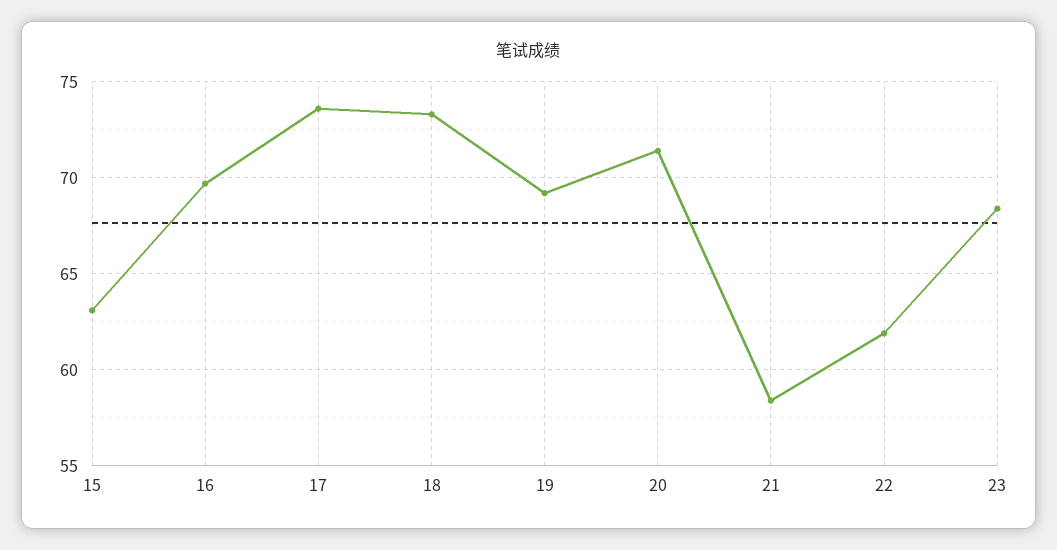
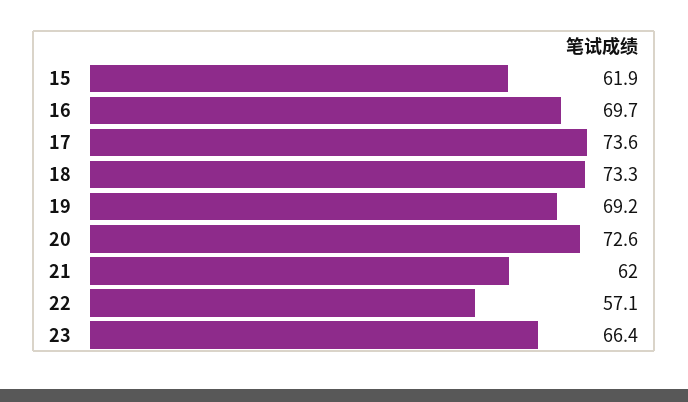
  {
-   "15": 63,
+   "15": 61.9,
    "16": 69.7,
    "17": 73.6,
    "18": 73.3,
    "19": 69.2,
-   "20": 71.5,
+   "20": 72.6,
-   "21": 58.5,
+   "21": 62,
-   "22": 62,
+   "22": 57.1,
-   "23": 68.5
+   "23": 66.4
  }

